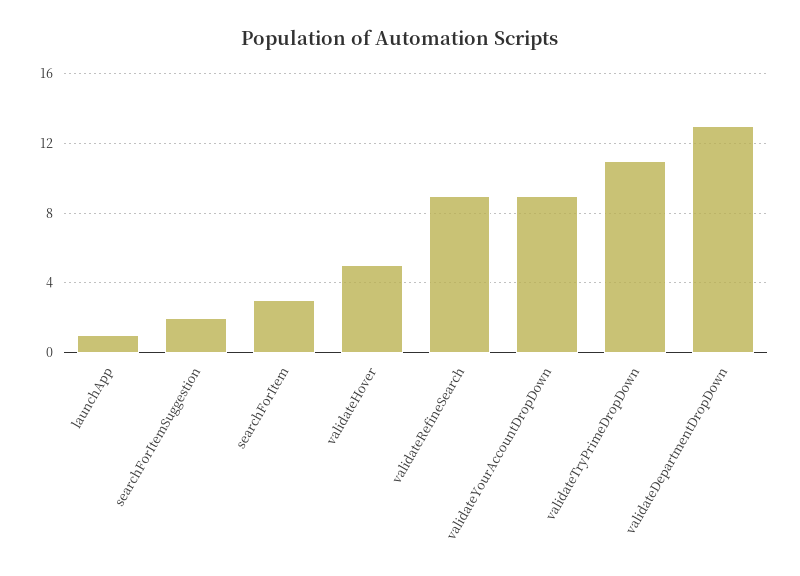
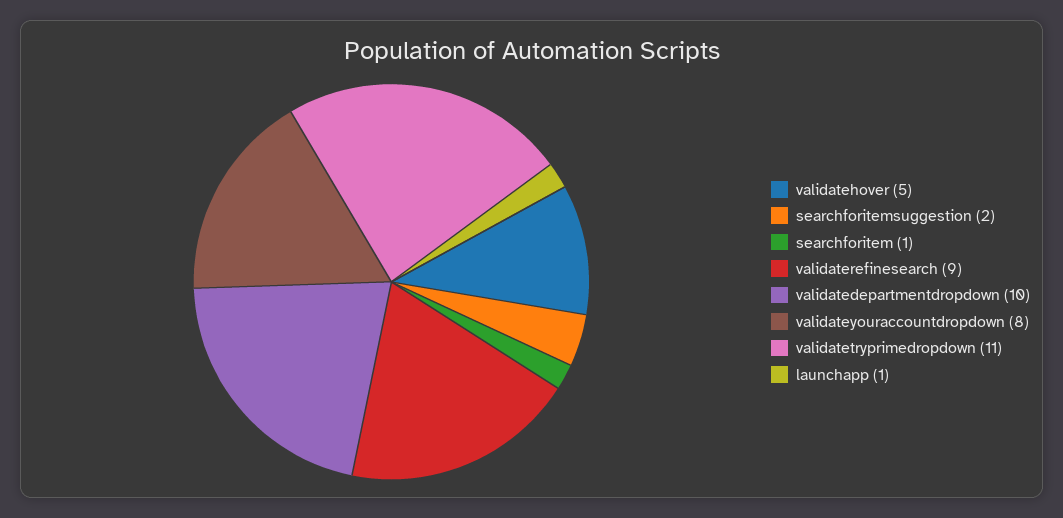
  {
    "launchApp": 1,
    "searchForItemSuggestion": 2,
-   "searchForItem": 3,
+   "searchForItem": 1,
    "validateHover": 5,
    "validateRefineSearch": 9,
-   "validateYourAccountDropDown": 9,
+   "validateYourAccountDropDown": 8,
    "validateTryPrimeDropDown": 11,
-   "validateDepartmentDropDown": 13
+   "validateDepartmentDropDown": 10
  }

